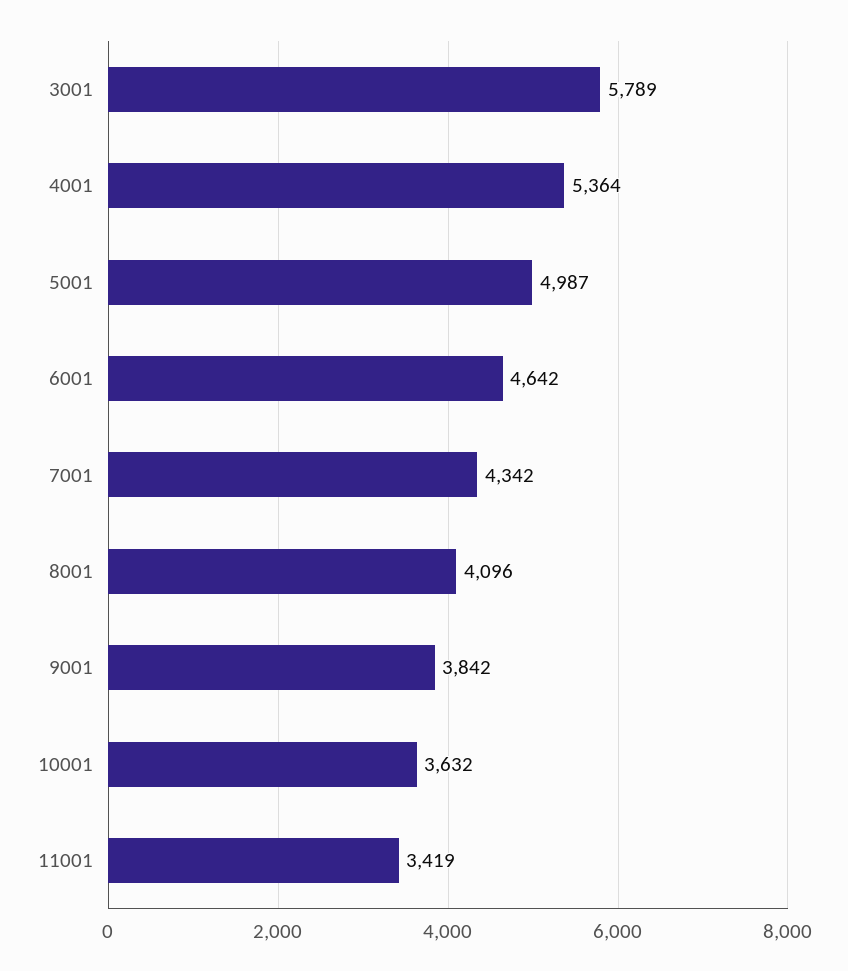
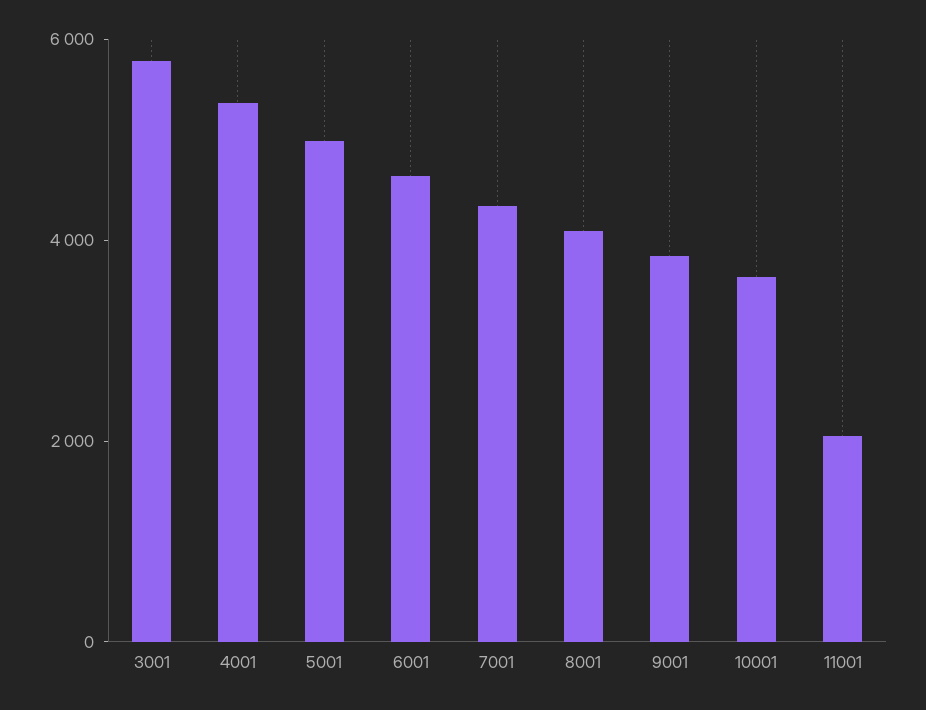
  {
    "3001": 5789,
    "4001": 5364,
    "5001": 4987,
    "6001": 4642,
    "7001": 4342,
    "8001": 4096,
    "9001": 3842,
    "10001": 3632,
-   "11001": 3419
+   "11001": 2000
  }

